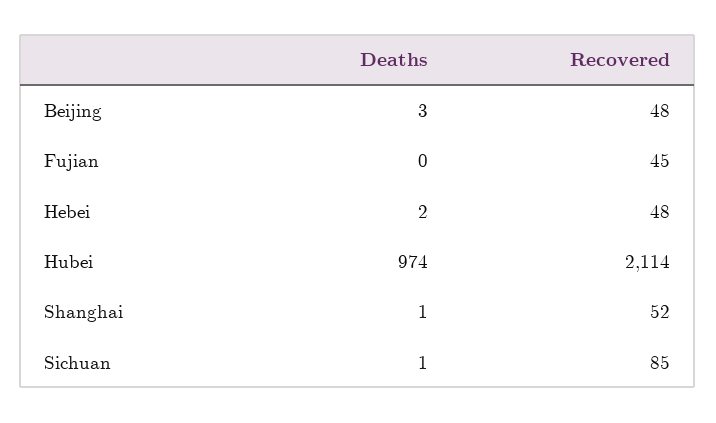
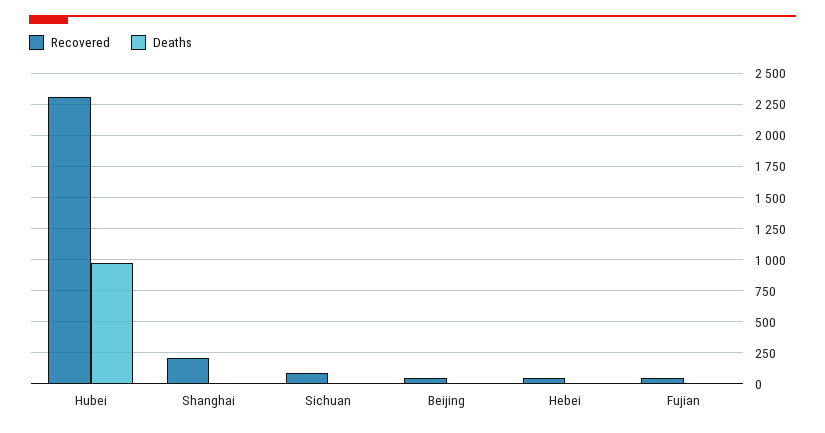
  {
    "Deaths": {
      "Beijing": 3,
      "Fujian": 0,
      "Hebei": 2,
      "Hubei": 974,
      "Shanghai": 1,
      "Sichuan": 1
    },
    "Recovered": {
      "Beijing": 48,
      "Fujian": 45,
      "Hebei": 48,
-     "Hubei": 2114,
+     "Hubei": 2300,
-     "Shanghai": 52,
+     "Shanghai": 200,
      "Sichuan": 85
    }
  }

